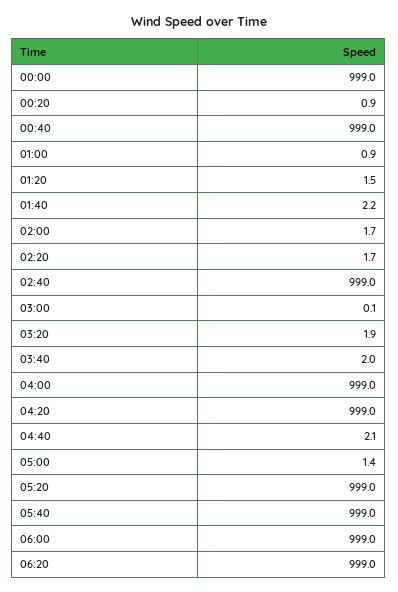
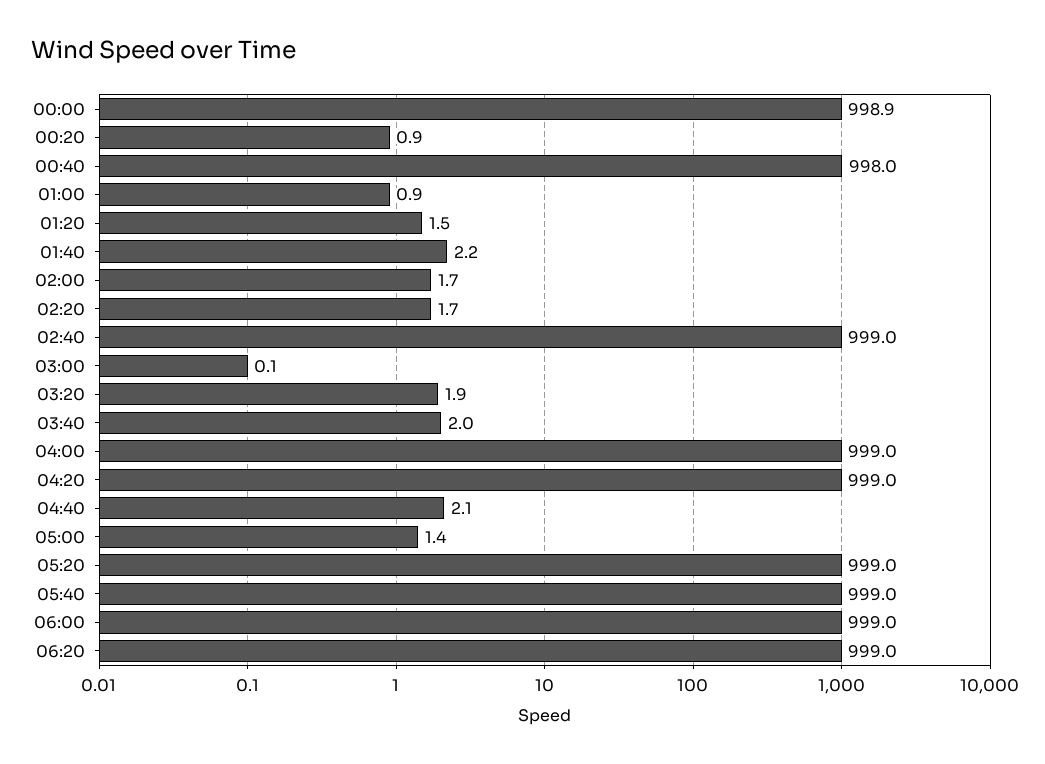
  {
-   "00:00": 999,
+   "00:00": 998.9,
    "00:20": 0.9,
-   "00:40": 999,
+   "00:40": 998,
    "01:00": 0.9,
    "01:20": 1.5,
    "01:40": 2.2,
    "02:00": 1.7,
    "02:20": 1.7,
    "02:40": 999,
    "03:00": 0.1,
    "03:20": 1.9,
    "03:40": 2,
    "04:00": 999,
    "04:20": 999,
    "04:40": 2.1,
    "05:00": 1.4,
    "05:20": 999,
    "05:40": 999,
    "06:00": 999,
    "06:20": 999
  }

